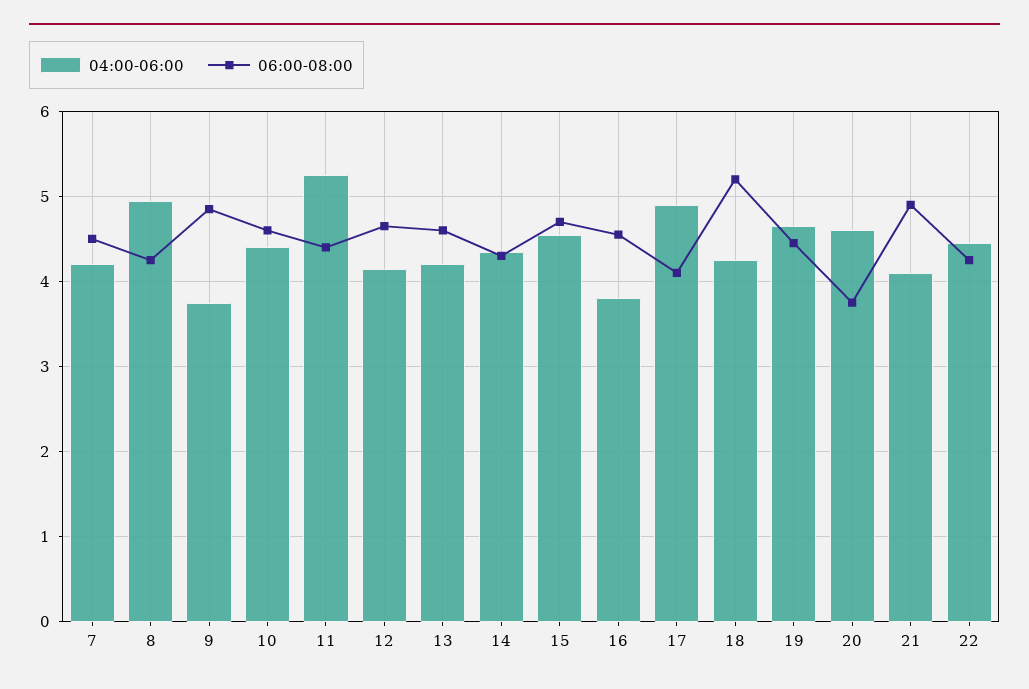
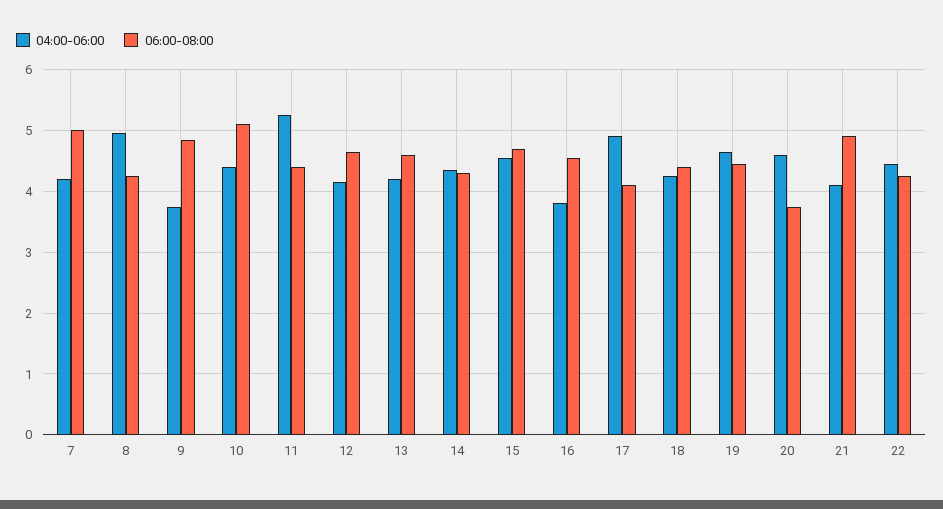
  {
    "04:00-06:00": {
      "7": 4.2,
      "8": 5,
      "9": 3.8,
      "10": 4.4,
      "11": 5.3,
      "12": 4.2,
      "13": 4.2,
      "14": 4.4,
      "15": 4.6,
      "16": 3.8,
      "17": 4.9,
      "18": 4.3,
      "19": 4.7,
      "20": 4.6,
      "21": 4.1,
      "22": 4.5
    },
    "06:00-08:00": {
-     "7": 4.5,
+     "7": 5,
      "8": 4.3,
      "9": 4.9,
-     "10": 4.6,
+     "10": 5.1,
      "11": 4.4,
      "12": 4.7,
      "13": 4.6,
      "14": 4.3,
      "15": 4.7,
      "16": 4.6,
      "17": 4.1,
-     "18": 5.2,
+     "18": 4.4,
      "19": 4.5,
      "20": 3.8,
      "21": 4.9,
      "22": 4.3
    }
  }

